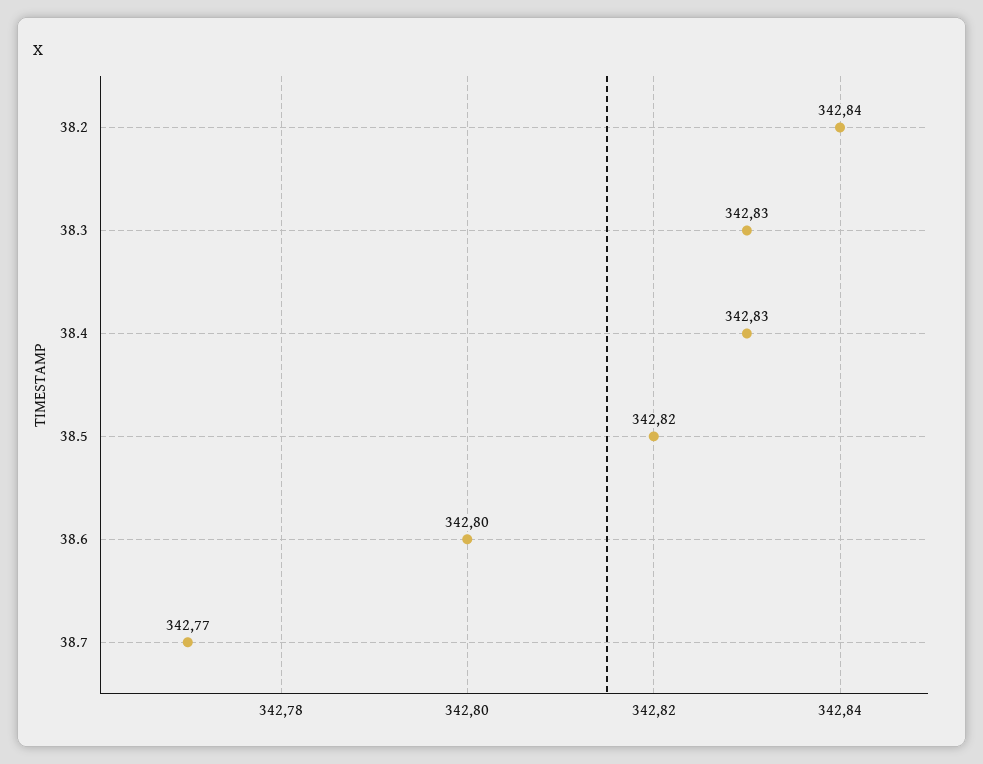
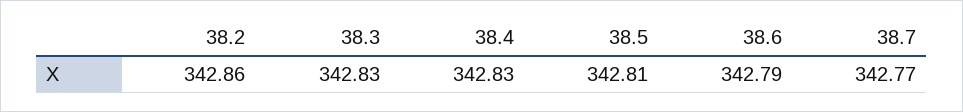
  {
-   "38.2": 342.84,
+   "38.2": 342.86,
    "38.3": 342.83,
    "38.4": 342.83,
-   "38.5": 342.82,
+   "38.5": 342.81,
-   "38.6": 342.8,
+   "38.6": 342.79,
    "38.7": 342.77
  }

